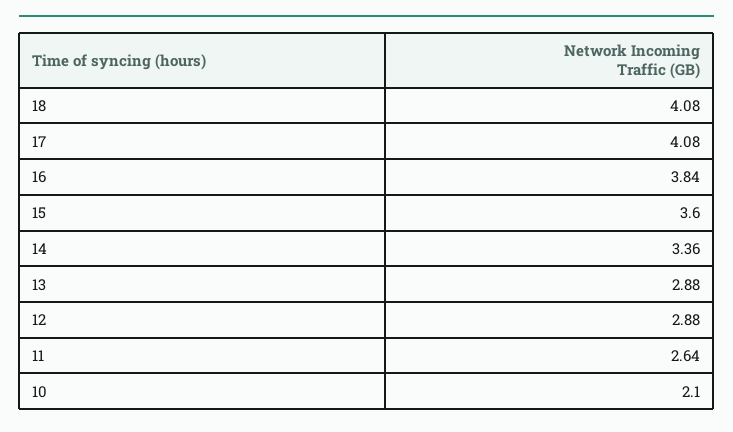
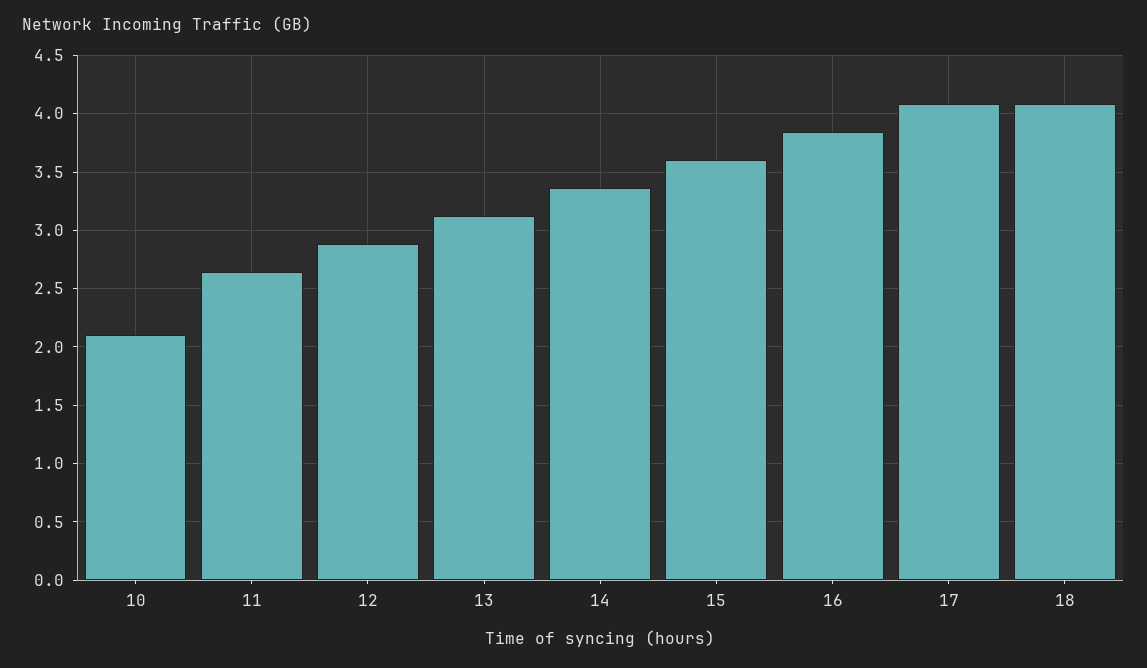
  {
    "18": 4.08,
    "17": 4.08,
    "16": 3.84,
    "15": 3.6,
    "14": 3.36,
-   "13": 2.88,
+   "13": 3.1,
    "12": 2.88,
    "11": 2.64,
    "10": 2.1
  }

